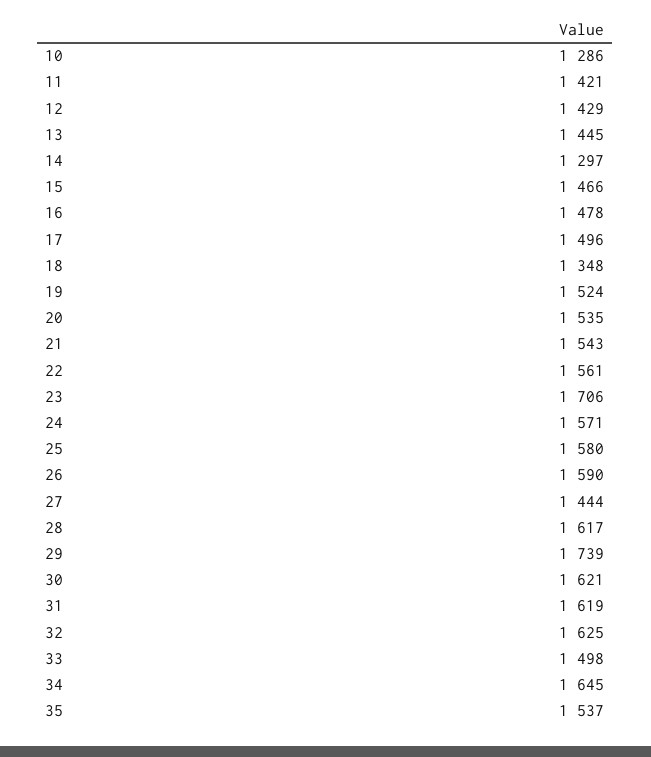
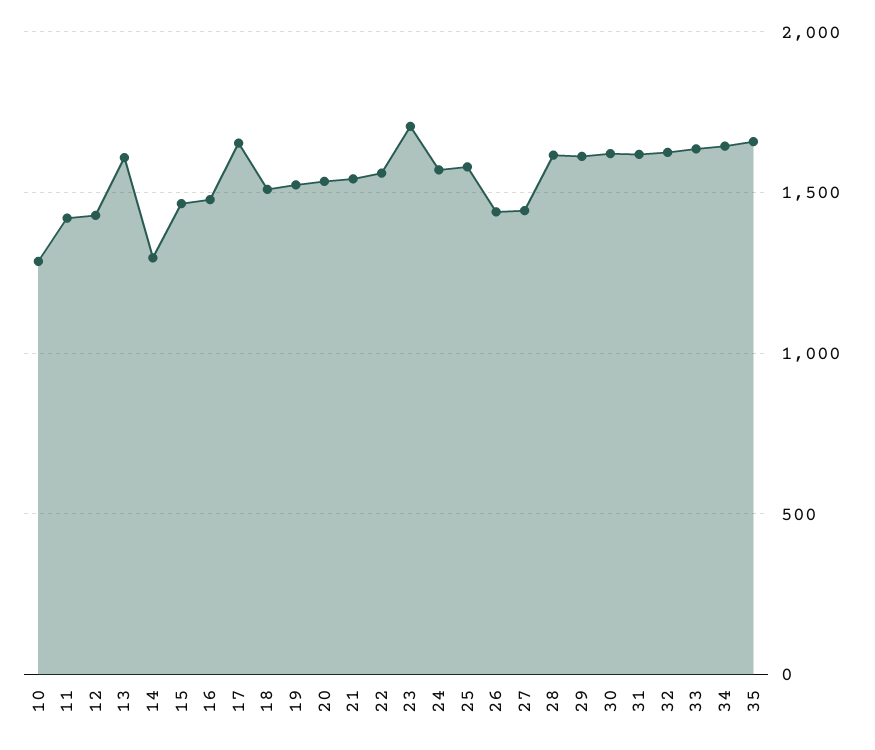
  {
    "10": 1286,
    "11": 1421,
    "12": 1429,
-   "13": 1445,
+   "13": 1600,
    "14": 1297,
    "15": 1466,
    "16": 1478,
-   "17": 1496,
+   "17": 1650,
-   "18": 1348,
+   "18": 1500,
    "19": 1524,
    "20": 1535,
    "21": 1543,
    "22": 1561,
    "23": 1706,
    "24": 1571,
    "25": 1580,
-   "26": 1590,
+   "26": 1450,
    "27": 1444,
    "28": 1617,
-   "29": 1739,
+   "29": 1600,
    "30": 1621,
    "31": 1619,
    "32": 1625,
-   "33": 1498,
+   "33": 1650,
    "34": 1645,
-   "35": 1537
+   "35": 1650
  }

